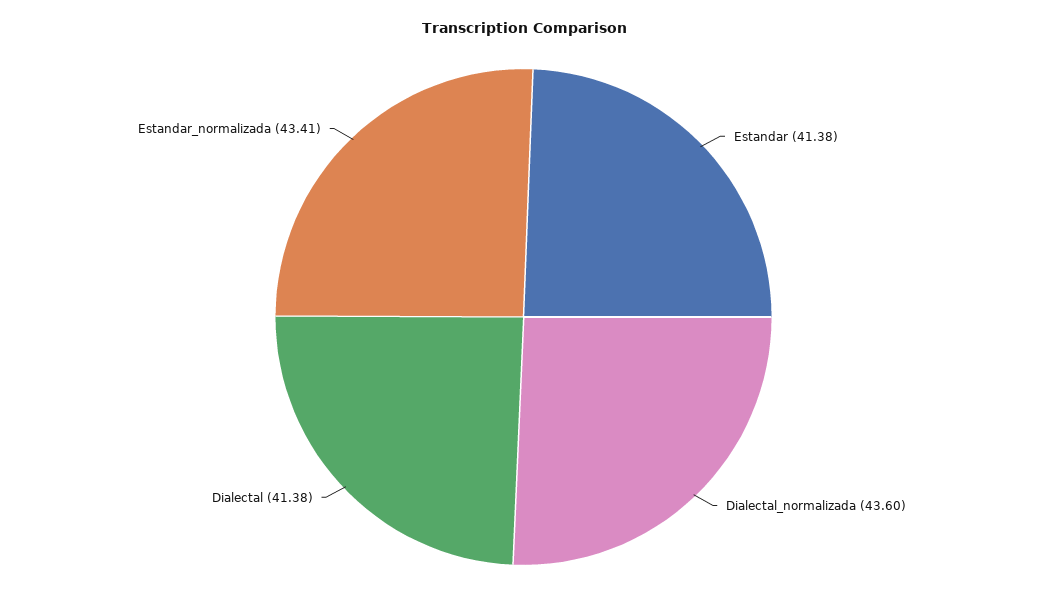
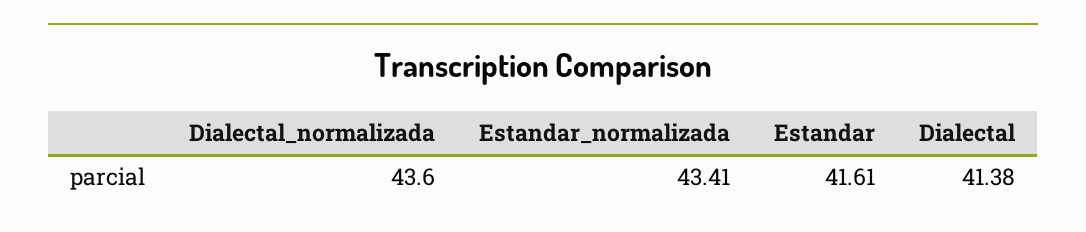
  {
-   "Estandar": 41.38,
+   "Estandar": 41.61,
    "Dialectal_normalizada": 43.6,
    "Dialectal": 41.38,
    "Estandar_normalizada": 43.41
  }

